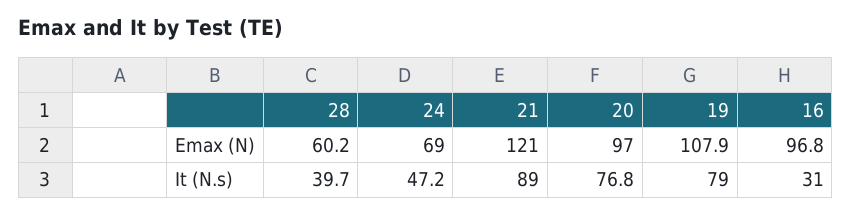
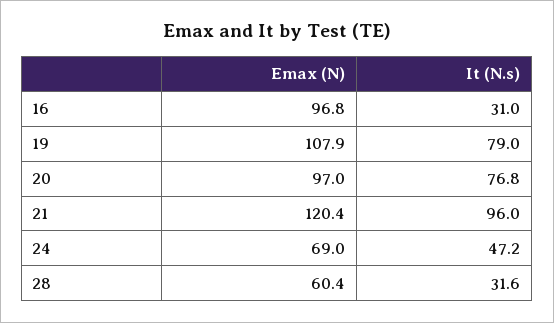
  {
    "28": {
-     "Emax (N)": 60.2,
+     "Emax (N)": 60.4,
-     "It (N.s)": 39.7
+     "It (N.s)": 31.6
    },
    "24": {
      "Emax (N)": 69,
      "It (N.s)": 47.2
    },
    "21": {
-     "Emax (N)": 121,
+     "Emax (N)": 120.4,
-     "It (N.s)": 89
+     "It (N.s)": 96
    },
    "20": {
      "Emax (N)": 97,
      "It (N.s)": 76.8
    },
    "19": {
      "Emax (N)": 107.9,
      "It (N.s)": 79
    },
    "16": {
      "Emax (N)": 96.8,
      "It (N.s)": 31
    }
  }

